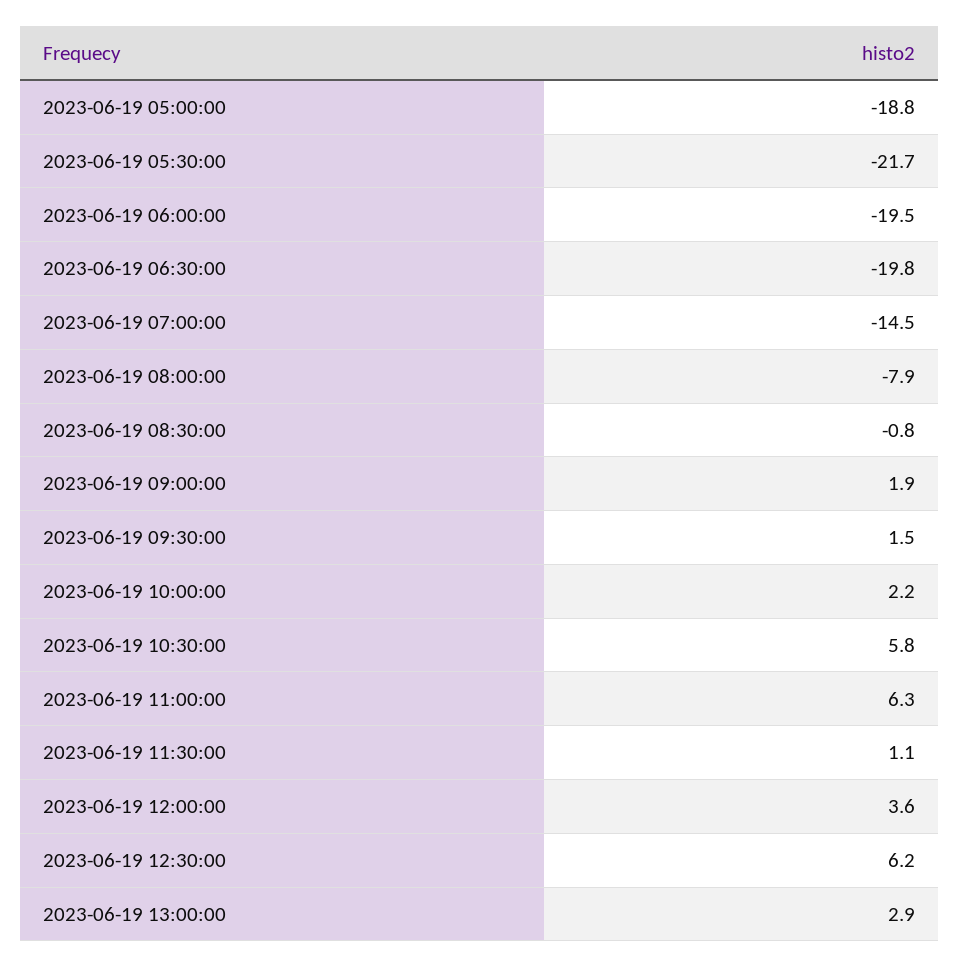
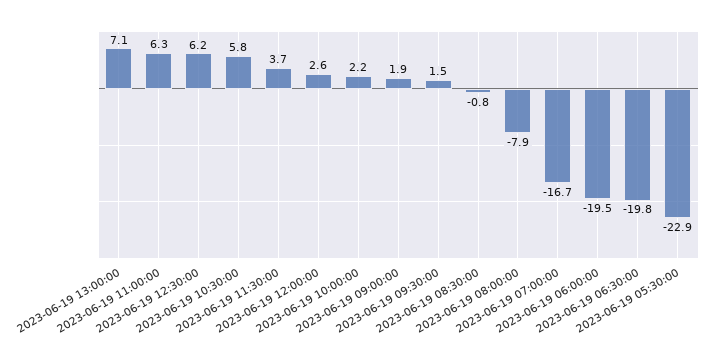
  {
-   "2023-06-19 05:00:00": -18.8,
-   "2023-06-19 05:30:00": -21.7,
+   "2023-06-19 05:30:00": -22.9,
    "2023-06-19 06:00:00": -19.5,
    "2023-06-19 06:30:00": -19.8,
-   "2023-06-19 07:00:00": -14.5,
+   "2023-06-19 07:00:00": -16.7,
    "2023-06-19 08:00:00": -7.9,
    "2023-06-19 08:30:00": -0.8,
    "2023-06-19 09:00:00": 1.9,
    "2023-06-19 09:30:00": 1.5,
    "2023-06-19 10:00:00": 2.2,
    "2023-06-19 10:30:00": 5.8,
    "2023-06-19 11:00:00": 6.3,
-   "2023-06-19 11:30:00": 1.1,
+   "2023-06-19 11:30:00": 3.7,
-   "2023-06-19 12:00:00": 3.6,
+   "2023-06-19 12:00:00": 2.6,
    "2023-06-19 12:30:00": 6.2,
-   "2023-06-19 13:00:00": 2.9
+   "2023-06-19 13:00:00": 7.1
  }

